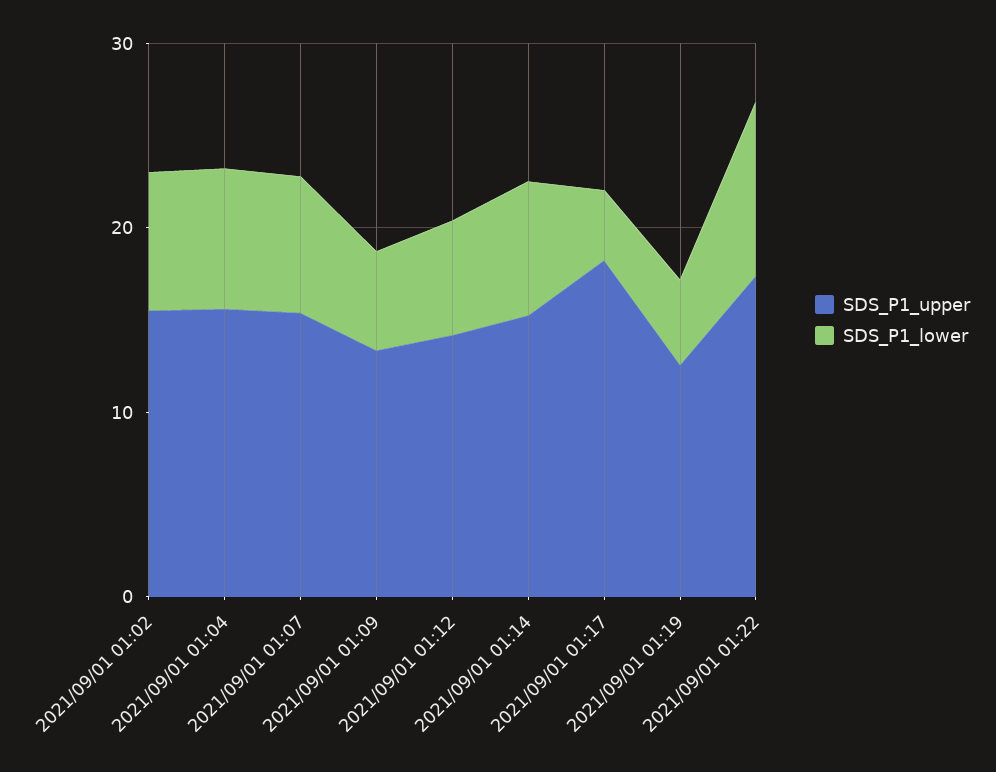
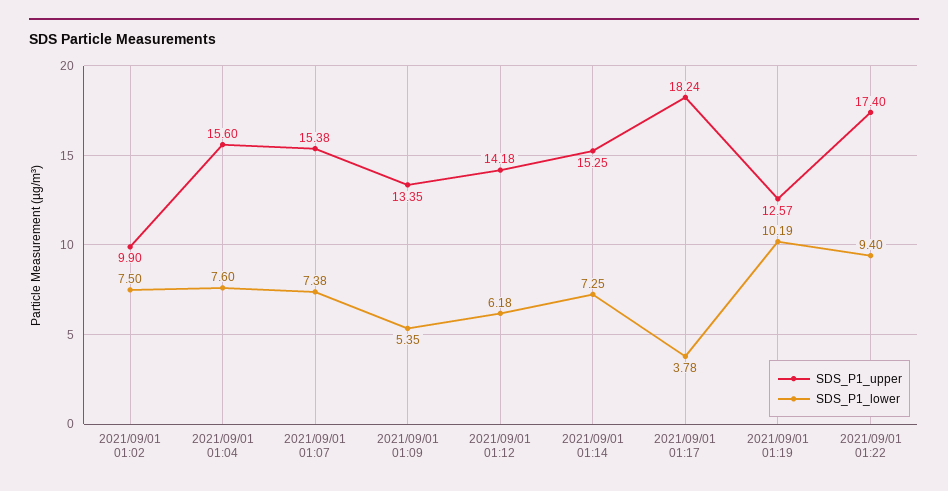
  {
    "SDS_P1_upper": {
-     "2021/09/01 01:02": 16,
+     "2021/09/01 01:02": 9.9,
      "2021/09/01 01:04": 15.6,
      "2021/09/01 01:07": 15.38,
      "2021/09/01 01:09": 13.35,
      "2021/09/01 01:12": 14.18,
      "2021/09/01 01:14": 15.25,
      "2021/09/01 01:17": 18.24,
      "2021/09/01 01:19": 12.57,
      "2021/09/01 01:22": 17.4
    },
    "SDS_P1_lower": {
      "2021/09/01 01:02": 7.5,
      "2021/09/01 01:04": 7.6,
      "2021/09/01 01:07": 7.38,
      "2021/09/01 01:09": 5.35,
      "2021/09/01 01:12": 6.18,
      "2021/09/01 01:14": 7.25,
      "2021/09/01 01:17": 3.78,
-     "2021/09/01 01:19": 4,
+     "2021/09/01 01:19": 10.19,
      "2021/09/01 01:22": 9.4
    }
  }

